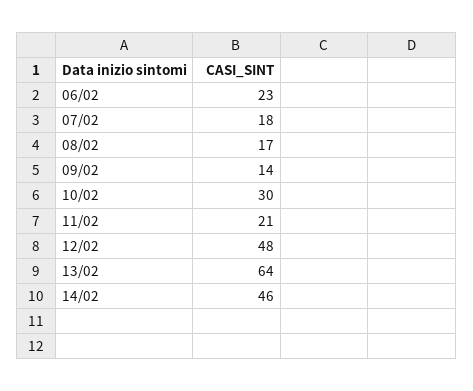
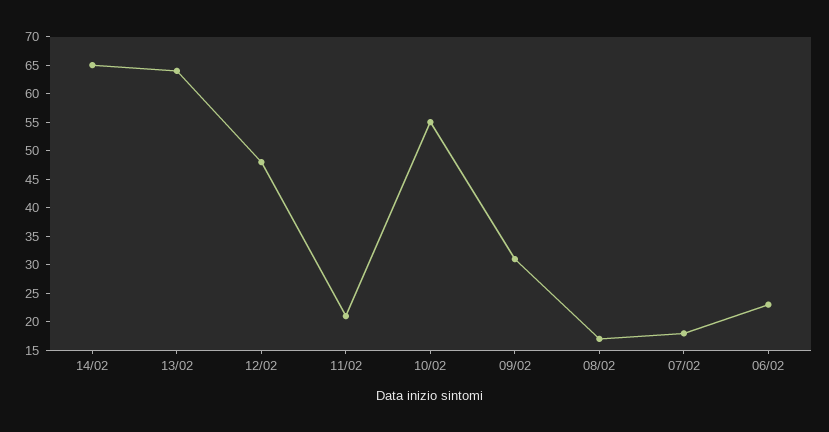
  {
    "06/02": 23,
    "07/02": 18,
    "08/02": 17,
-   "09/02": 14,
+   "09/02": 30,
-   "10/02": 30,
+   "10/02": 55,
    "11/02": 21,
    "12/02": 48,
    "13/02": 64,
-   "14/02": 46
+   "14/02": 65
  }

